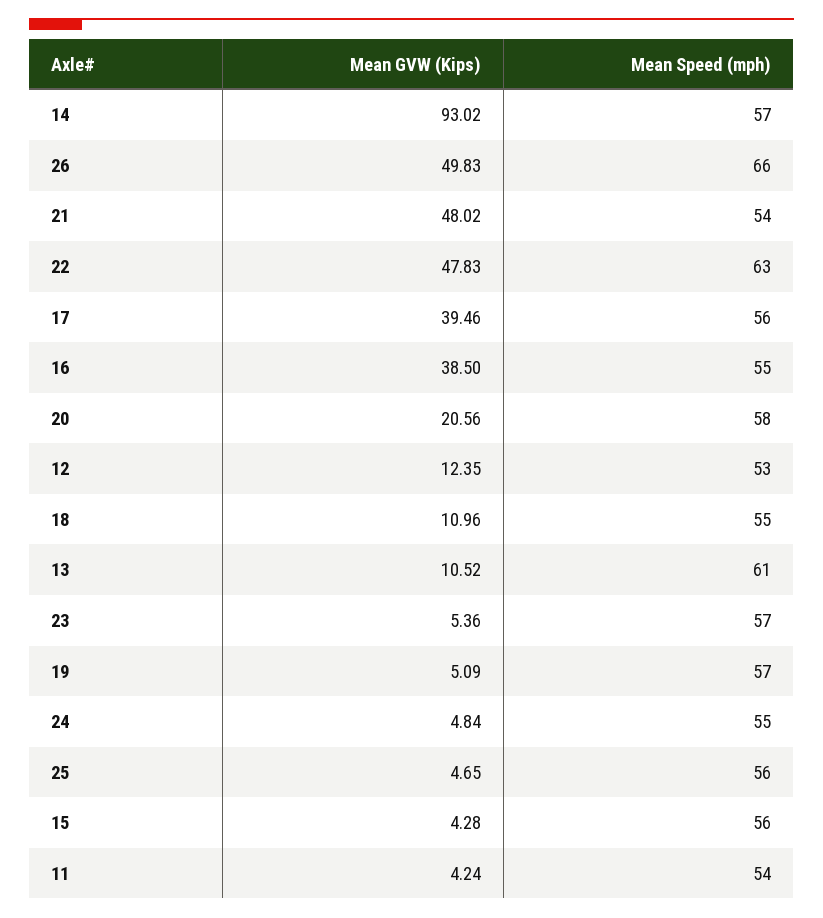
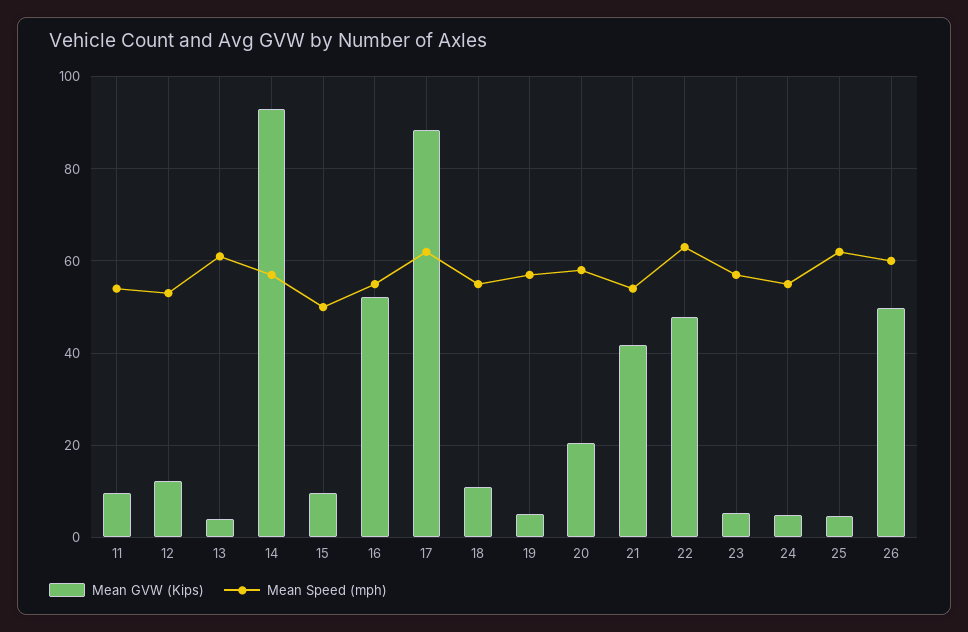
  {
    "Mean GVW (Kips)": {
      "14": 93.02,
      "26": 49.83,
-     "21": 48.02,
+     "21": 42,
      "22": 47.83,
-     "17": 39.46,
+     "17": 88,
-     "16": 38.5,
+     "16": 52,
      "20": 20.56,
      "12": 12.35,
      "18": 10.96,
-     "13": 10.52,
+     "13": 4,
      "23": 5.36,
      "19": 5.09,
      "24": 4.84,
      "25": 4.65,
-     "15": 4.28,
+     "15": 10,
-     "11": 4.24
+     "11": 10
    },
    "Mean Speed (mph)": {
      "14": 57,
-     "26": 66,
+     "26": 60,
      "21": 54,
      "22": 63,
-     "17": 56,
+     "17": 62,
      "16": 55,
      "20": 58,
      "12": 53,
      "18": 55,
      "13": 61,
      "23": 57,
      "19": 57,
      "24": 55,
-     "25": 56,
+     "25": 62,
-     "15": 56,
+     "15": 50,
      "11": 54
    }
  }

